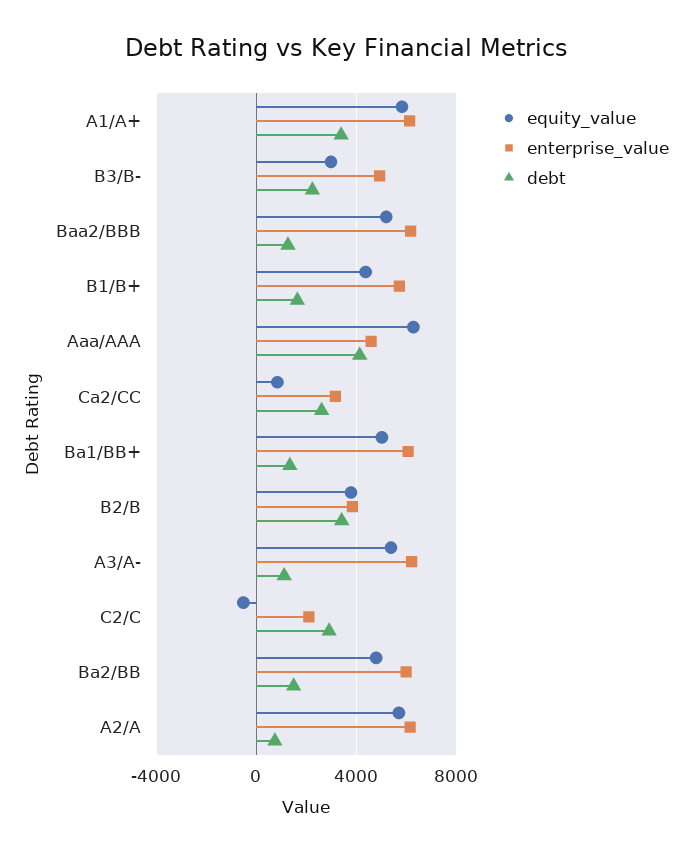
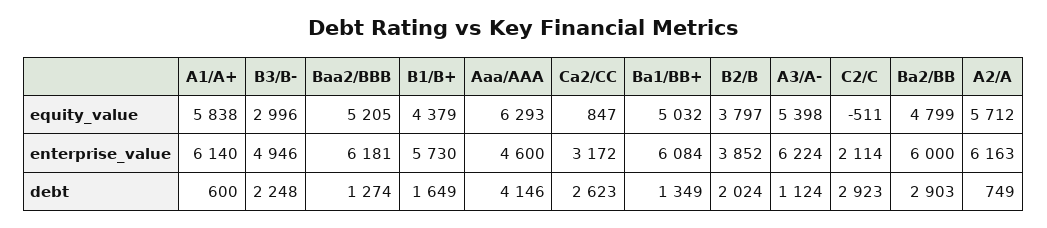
  {
    "equity_value": {
      "A1/A+": 5838,
      "B3/B-": 2996,
      "Baa2/BBB": 5205,
      "B1/B+": 4379,
      "Aaa/AAA": 6293,
      "Ca2/CC": 847,
      "Ba1/BB+": 5032,
      "B2/B": 3797,
      "A3/A-": 5398,
      "C2/C": -511,
      "Ba2/BB": 4799,
      "A2/A": 5712
    },
    "enterprise_value": {
      "A1/A+": 6140,
      "B3/B-": 4946,
      "Baa2/BBB": 6181,
      "B1/B+": 5730,
      "Aaa/AAA": 4600,
      "Ca2/CC": 3172,
      "Ba1/BB+": 6084,
      "B2/B": 3852,
      "A3/A-": 6224,
      "C2/C": 2114,
      "Ba2/BB": 6000,
      "A2/A": 6163
    },
    "debt": {
-     "A1/A+": 3500,
+     "A1/A+": 600,
      "B3/B-": 2248,
      "Baa2/BBB": 1274,
      "B1/B+": 1649,
      "Aaa/AAA": 4146,
      "Ca2/CC": 2623,
      "Ba1/BB+": 1349,
-     "B2/B": 3500,
+     "B2/B": 2024,
      "A3/A-": 1124,
      "C2/C": 2923,
-     "Ba2/BB": 1500,
+     "Ba2/BB": 2903,
      "A2/A": 749
    }
  }

